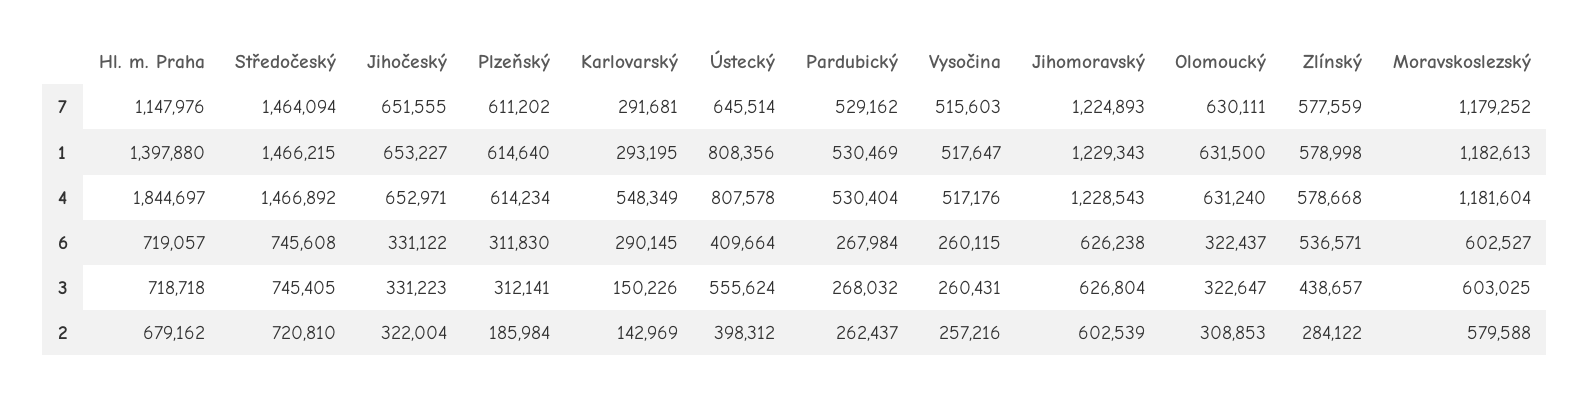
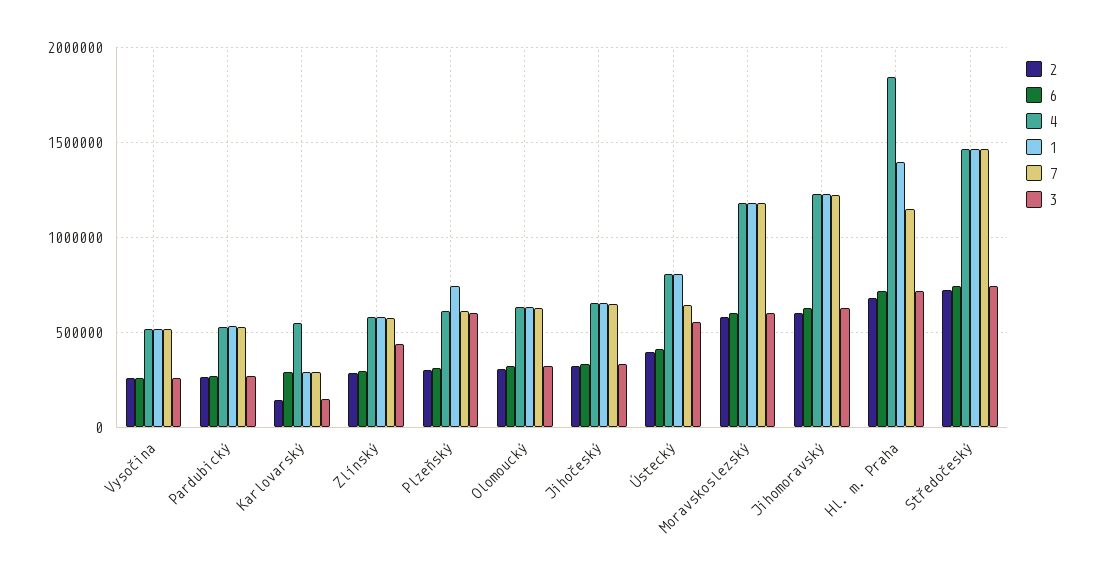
  {
    "7": {
      "Hl. m. Praha": 1147976,
      "Středočeský": 1464094,
      "Jihočeský": 651555,
      "Plzeňský": 611202,
      "Karlovarský": 291681,
      "Ústecký": 645514,
      "Pardubický": 529162,
      "Vysočina": 515603,
      "Jihomoravský": 1224893,
      "Olomoucký": 630111,
      "Zlínský": 577559,
      "Moravskoslezský": 1179252
    },
    "1": {
      "Hl. m. Praha": 1397880,
      "Středočeský": 1466215,
      "Jihočeský": 653227,
-     "Plzeňský": 614640,
+     "Plzeňský": 750000,
      "Karlovarský": 293195,
      "Ústecký": 808356,
      "Pardubický": 530469,
      "Vysočina": 517647,
      "Jihomoravský": 1229343,
      "Olomoucký": 631500,
      "Zlínský": 578998,
      "Moravskoslezský": 1182613
    },
    "4": {
      "Hl. m. Praha": 1844697,
      "Středočeský": 1466892,
      "Jihočeský": 652971,
      "Plzeňský": 614234,
      "Karlovarský": 548349,
      "Ústecký": 807578,
      "Pardubický": 530404,
      "Vysočina": 517176,
      "Jihomoravský": 1228543,
      "Olomoucký": 631240,
      "Zlínský": 578668,
      "Moravskoslezský": 1181604
    },
    "6": {
      "Hl. m. Praha": 719057,
      "Středočeský": 745608,
      "Jihočeský": 331122,
      "Plzeňský": 311830,
      "Karlovarský": 290145,
      "Ústecký": 409664,
      "Pardubický": 267984,
      "Vysočina": 260115,
      "Jihomoravský": 626238,
      "Olomoucký": 322437,
-     "Zlínský": 536571,
+     "Zlínský": 300000,
      "Moravskoslezský": 602527
    },
    "3": {
      "Hl. m. Praha": 718718,
      "Středočeský": 745405,
      "Jihočeský": 331223,
-     "Plzeňský": 312141,
+     "Plzeňský": 600000,
      "Karlovarský": 150226,
      "Ústecký": 555624,
      "Pardubický": 268032,
      "Vysočina": 260431,
      "Jihomoravský": 626804,
      "Olomoucký": 322647,
      "Zlínský": 438657,
      "Moravskoslezský": 603025
    },
    "2": {
      "Hl. m. Praha": 679162,
      "Středočeský": 720810,
      "Jihočeský": 322004,
-     "Plzeňský": 185984,
+     "Plzeňský": 300000,
      "Karlovarský": 142969,
      "Ústecký": 398312,
      "Pardubický": 262437,
      "Vysočina": 257216,
      "Jihomoravský": 602539,
      "Olomoucký": 308853,
      "Zlínský": 284122,
      "Moravskoslezský": 579588
    }
  }

